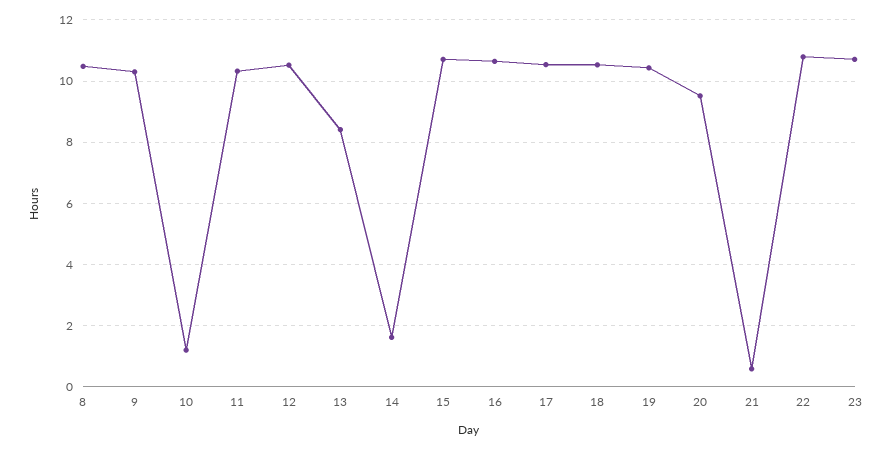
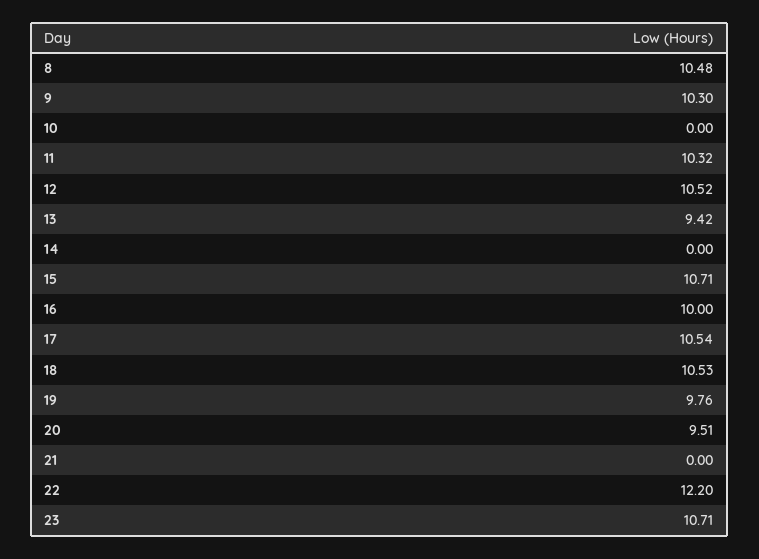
  {
    "8": 10.48,
    "9": 10.3,
-   "10": 1.2,
+   "10": 0,
    "11": 10.32,
    "12": 10.52,
-   "13": 8.4,
+   "13": 9.42,
-   "14": 1.6,
+   "14": 0,
    "15": 10.71,
-   "16": 10.6,
+   "16": 10,
    "17": 10.54,
    "18": 10.53,
-   "19": 10.4,
+   "19": 9.76,
    "20": 9.51,
-   "21": 0.6,
+   "21": 0,
-   "22": 10.8,
+   "22": 12.2,
    "23": 10.71
  }

